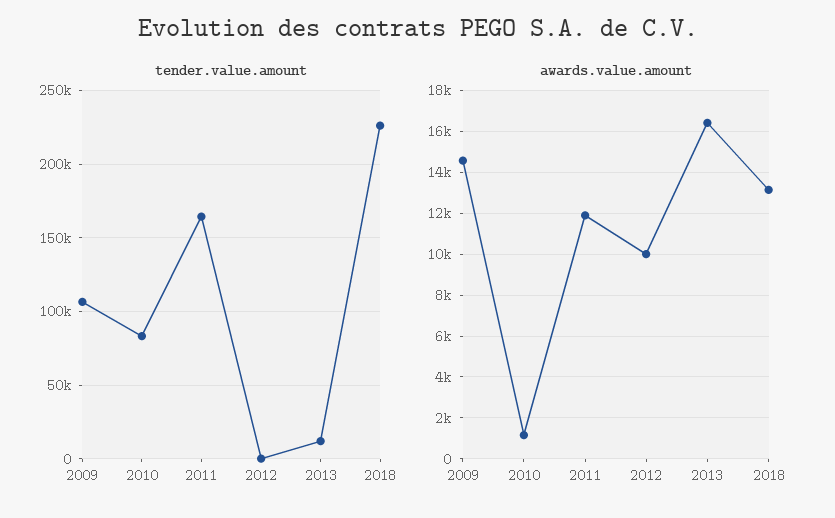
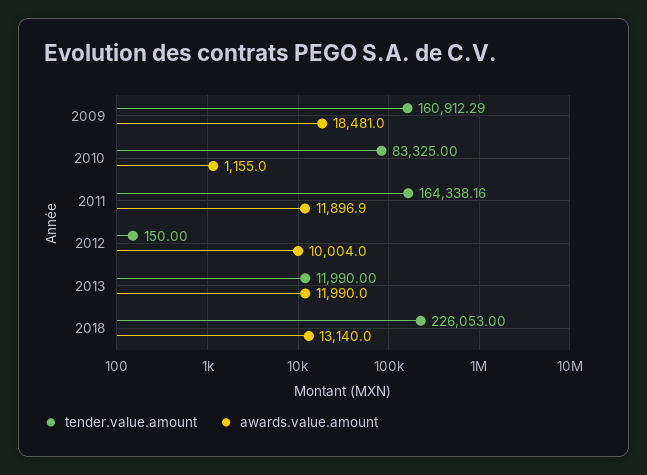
  {
    "tender.value.amount": {
-     "2009": 105000,
+     "2009": 160912.29,
      "2010": 83325,
      "2011": 164338.16,
      "2012": 150,
      "2013": 11990,
      "2018": 226053
    },
    "awards.value.amount": {
-     "2009": 14500,
+     "2009": 18481,
      "2010": 1155,
      "2011": 11896.9,
      "2012": 10004,
-     "2013": 16500,
+     "2013": 11990,
      "2018": 13140
    }
  }

